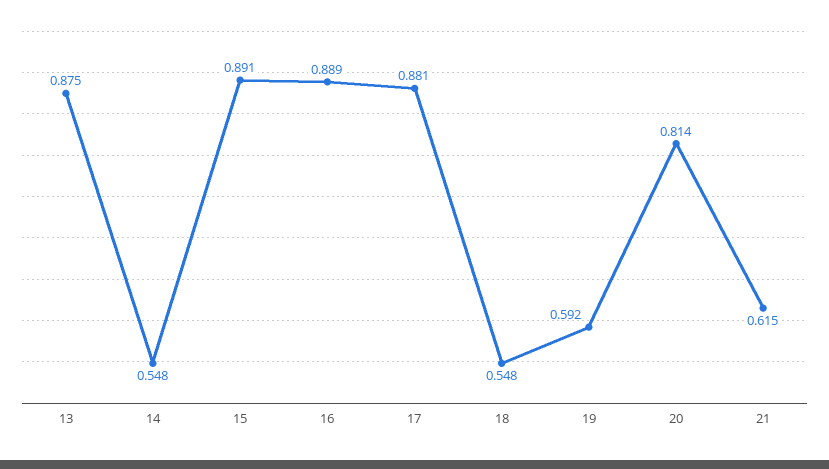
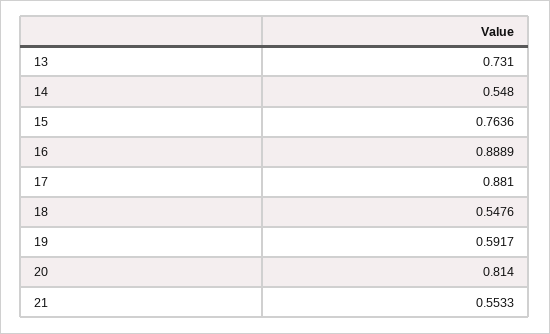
  {
-   "13": 0.875,
+   "13": 0.731,
    "14": 0.548,
-   "15": 0.891,
+   "15": 0.7636,
    "16": 0.8889,
    "17": 0.881,
    "18": 0.5476,
    "19": 0.5917,
    "20": 0.814,
-   "21": 0.615
+   "21": 0.5533
  }

